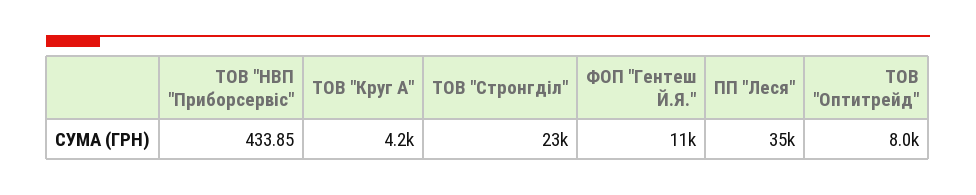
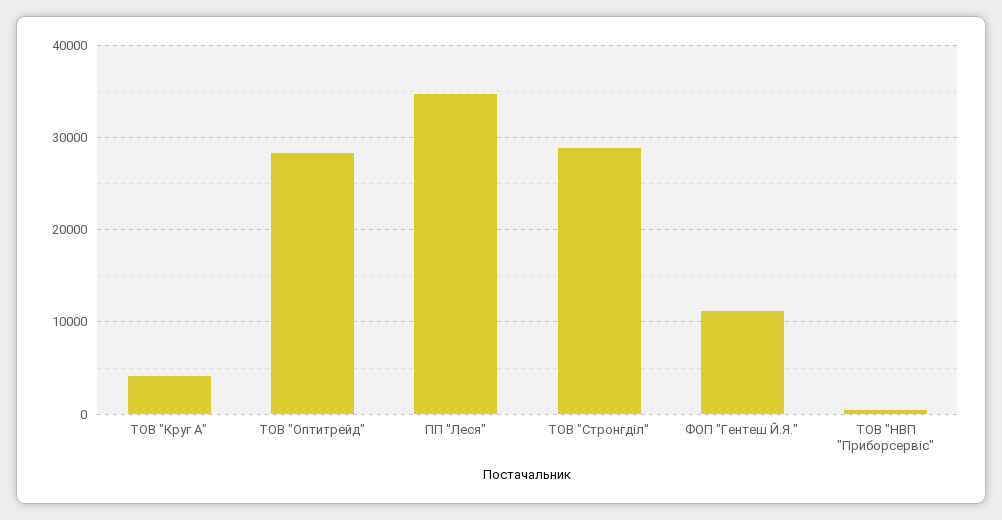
  {
    "ТОВ \"НВП \"Приборсервіс\"": 433.85,
    "ТОВ \"Круг А\"": 4200,
-   "ТОВ \"Стронгділ\"": 23000,
+   "ТОВ \"Стронгділ\"": 29000,
    "ФОП \"Гентеш Й.Я.\"": 11000,
    "ПП \"Леся\"": 35000,
-   "ТОВ \"Оптитрейд\"": 8000
+   "ТОВ \"Оптитрейд\"": 28000
  }

